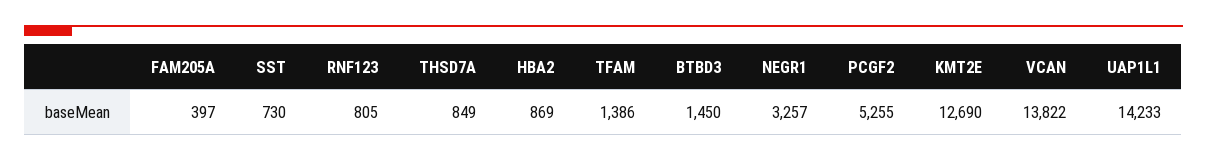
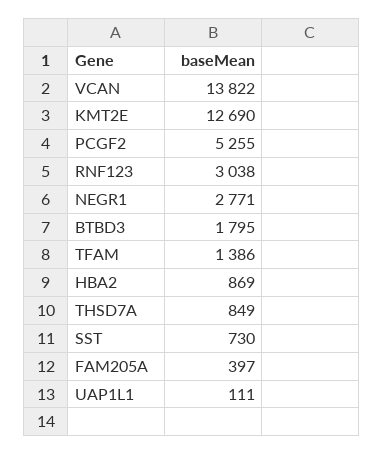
  {
    "FAM205A": 397,
    "SST": 730,
-   "RNF123": 805,
+   "RNF123": 3038,
    "THSD7A": 849,
    "HBA2": 869,
    "TFAM": 1386,
-   "BTBD3": 1450,
+   "BTBD3": 1795,
-   "NEGR1": 3257,
+   "NEGR1": 2771,
    "PCGF2": 5255,
    "KMT2E": 12690,
    "VCAN": 13822,
-   "UAP1L1": 14233
+   "UAP1L1": 111
  }

